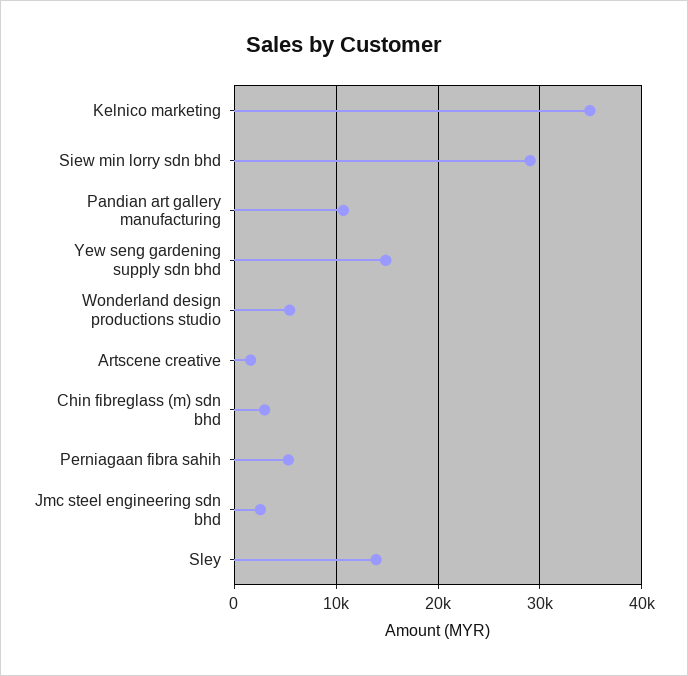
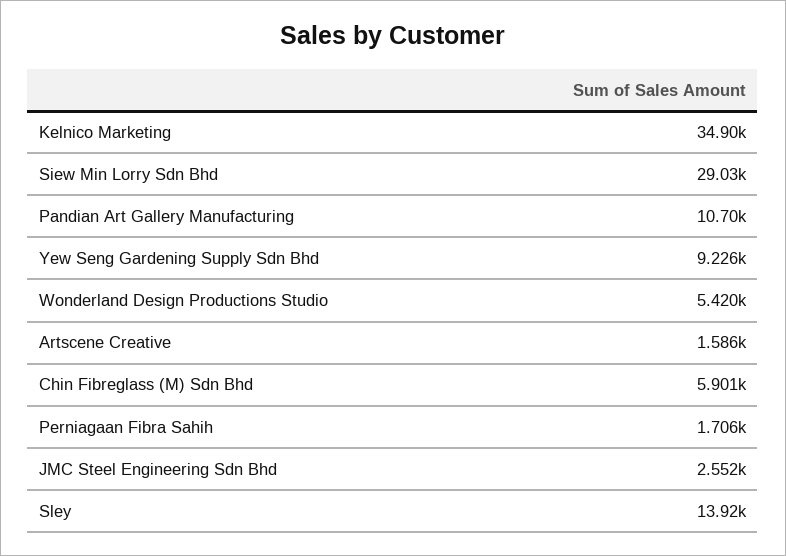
  {
    "Kelnico marketing": 34900,
    "Siew min lorry sdn bhd": 29030,
    "Pandian art gallery manufacturing": 10700,
-   "Yew seng gardening supply sdn bhd": 15000,
+   "Yew seng gardening supply sdn bhd": 9226,
    "Wonderland design productions studio": 5420,
    "Artscene creative": 1586,
-   "Chin fibreglass (m) sdn bhd": 3000,
+   "Chin fibreglass (m) sdn bhd": 5901,
-   "Perniagaan fibra sahih": 5000,
+   "Perniagaan fibra sahih": 1706,
    "Jmc steel engineering sdn bhd": 2552,
    "Sley": 13920
  }

